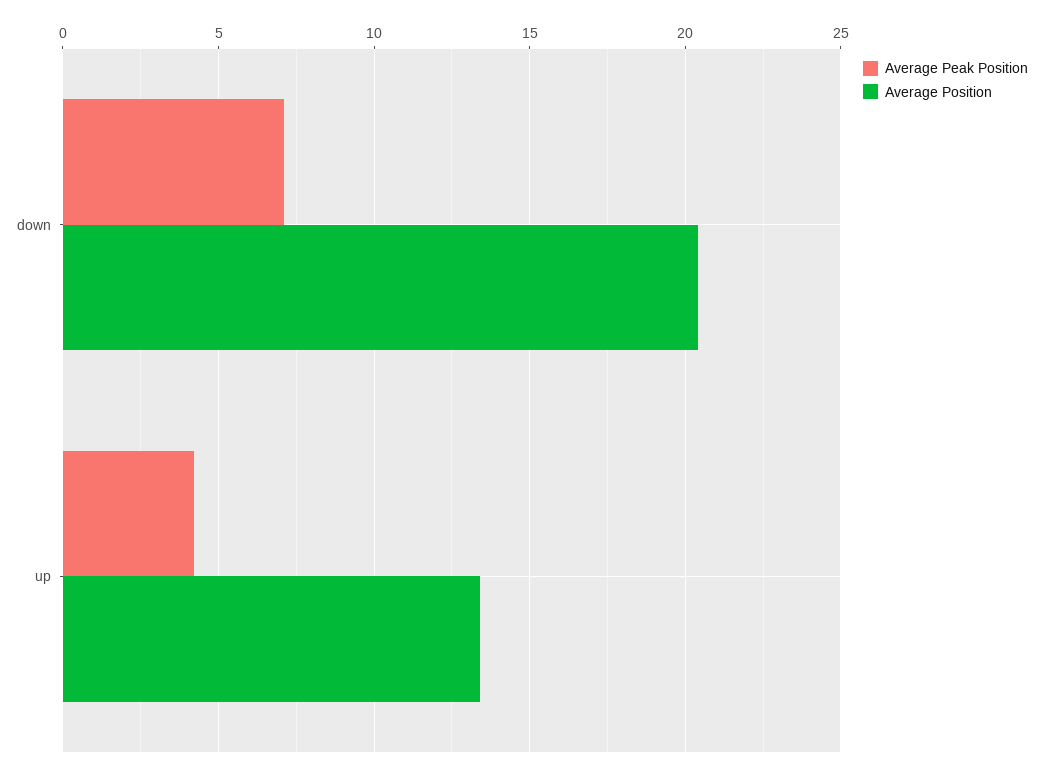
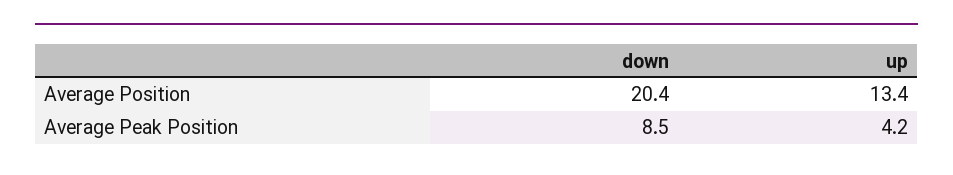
  {
    "Average Peak Position": {
-     "down": 7,
+     "down": 8.5,
      "up": 4.2
    },
    "Average Position": {
      "down": 20.4,
      "up": 13.4
    }
  }

